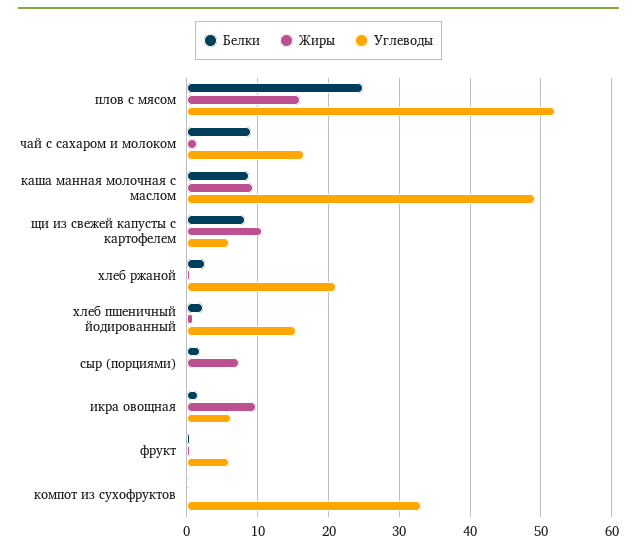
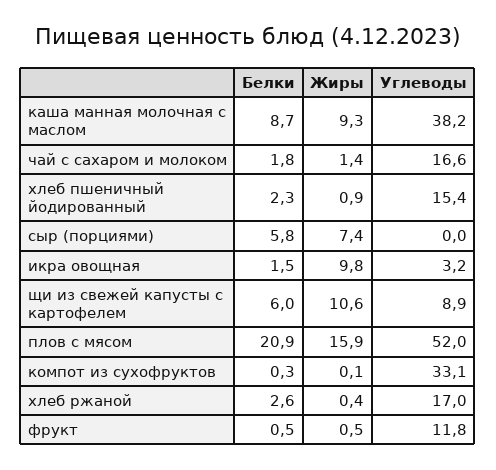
  {
    "Белки": {
-     "плов с мясом": 25,
+     "плов с мясом": 20.9,
-     "чай с сахаром и молоком": 9,
+     "чай с сахаром и молоком": 1.8,
      "каша манная молочная с маслом": 8.7,
-     "щи из свежей капусты с картофелем": 8,
+     "щи из свежей капусты с картофелем": 6,
      "хлеб ржаной": 2.6,
      "хлеб пшеничный йодированный": 2.3,
-     "сыр (порциями)": 2,
+     "сыр (порциями)": 5.8,
      "икра овощная": 1.5,
      "фрукт": 0.5,
      "компот из сухофруктов": 0.3
    },
    "Жиры": {
      "плов с мясом": 15.9,
      "чай с сахаром и молоком": 1.4,
      "каша манная молочная с маслом": 9.3,
      "щи из свежей капусты с картофелем": 10.6,
      "хлеб ржаной": 0.4,
      "хлеб пшеничный йодированный": 0.9,
      "сыр (порциями)": 7.4,
      "икра овощная": 9.8,
      "фрукт": 0.5,
      "компот из сухофруктов": 0.1
    },
    "Углеводы": {
      "плов с мясом": 52,
      "чай с сахаром и молоком": 16.6,
-     "каша манная молочная с маслом": 49,
+     "каша манная молочная с маслом": 38.2,
-     "щи из свежей капусты с картофелем": 6,
+     "щи из свежей капусты с картофелем": 8.9,
-     "хлеб ржаной": 21,
+     "хлеб ржаной": 17,
      "хлеб пшеничный йодированный": 15.4,
      "сыр (порциями)": 0,
-     "икра овощная": 6,
+     "икра овощная": 3.2,
-     "фрукт": 6,
+     "фрукт": 11.8,
      "компот из сухофруктов": 33.1
    }
  }

